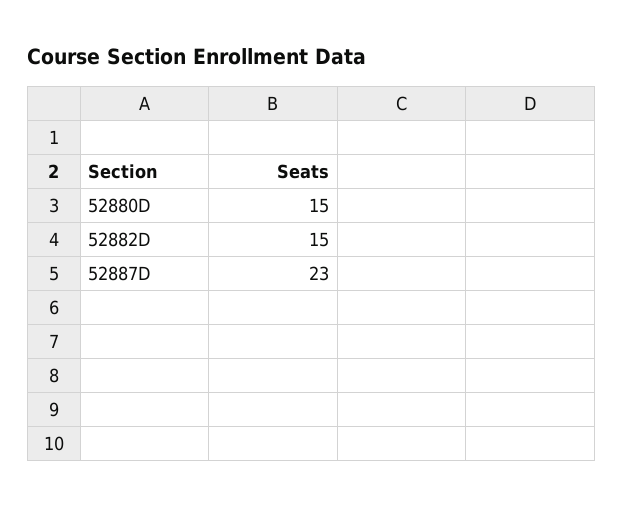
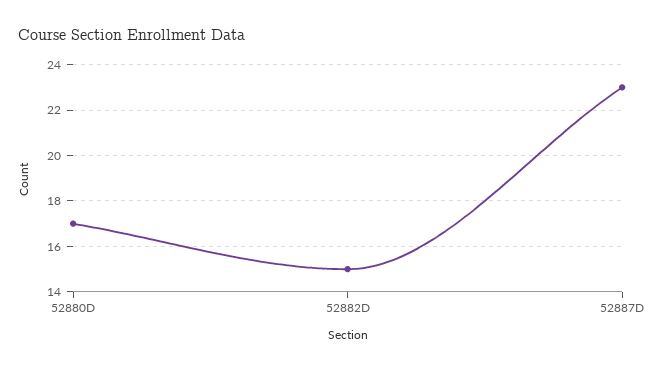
  {
-   "52880D": 15,
+   "52880D": 17,
    "52882D": 15,
    "52887D": 23
  }

